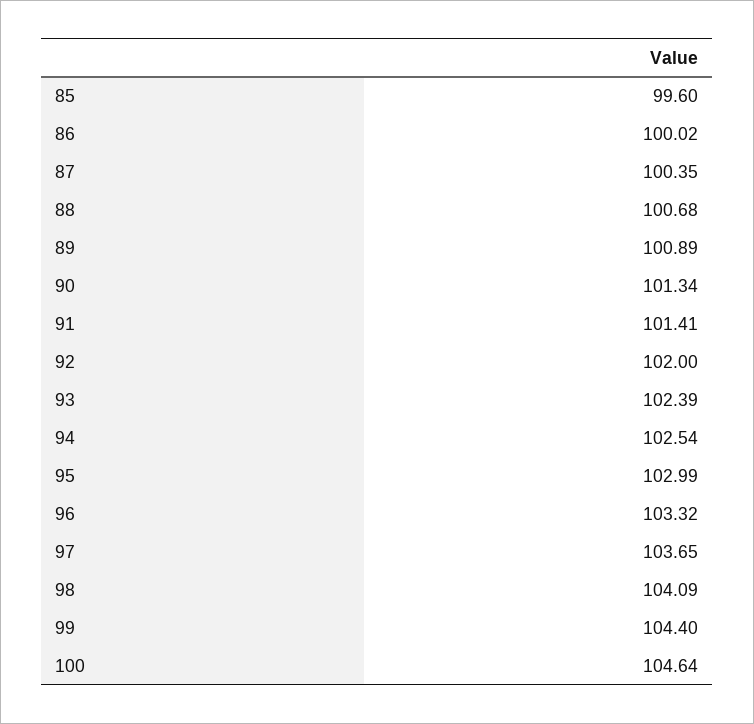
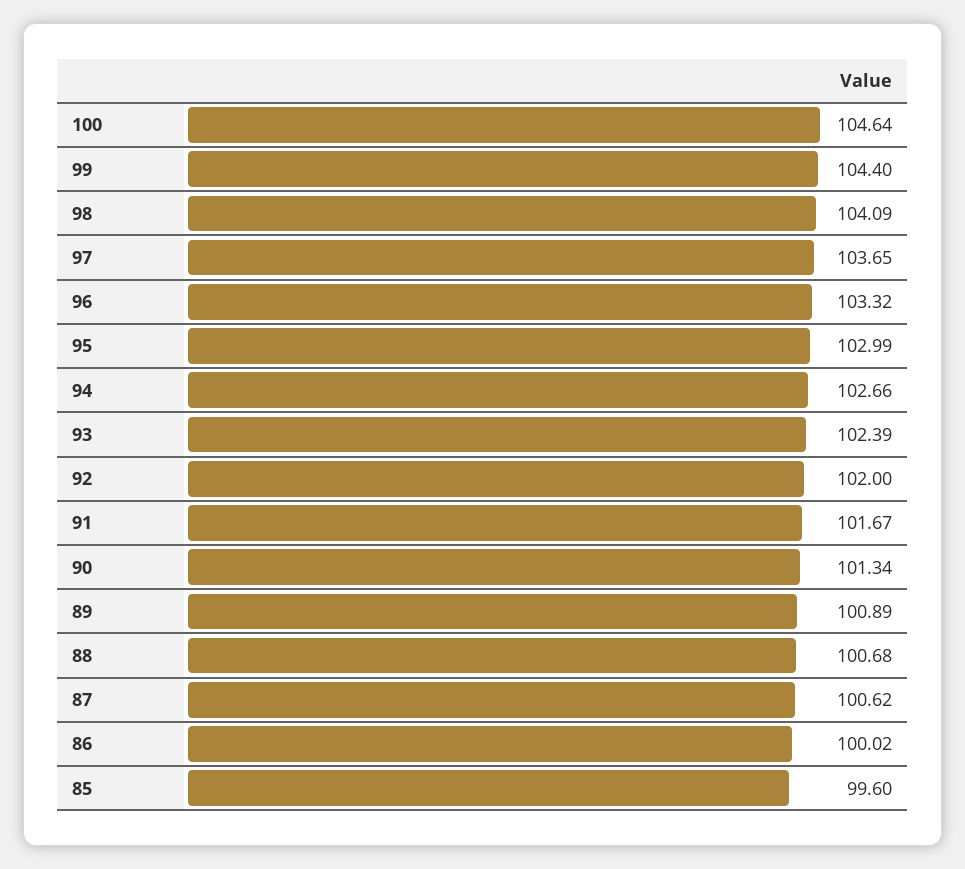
  {
    "85": 99.6,
    "86": 100.02,
-   "87": 100.35,
+   "87": 100.62,
    "88": 100.68,
    "89": 100.89,
    "90": 101.34,
-   "91": 101.41,
+   "91": 101.67,
    "92": 102,
    "93": 102.39,
-   "94": 102.54,
+   "94": 102.66,
    "95": 102.99,
    "96": 103.32,
    "97": 103.65,
    "98": 104.09,
    "99": 104.4,
    "100": 104.64
  }

